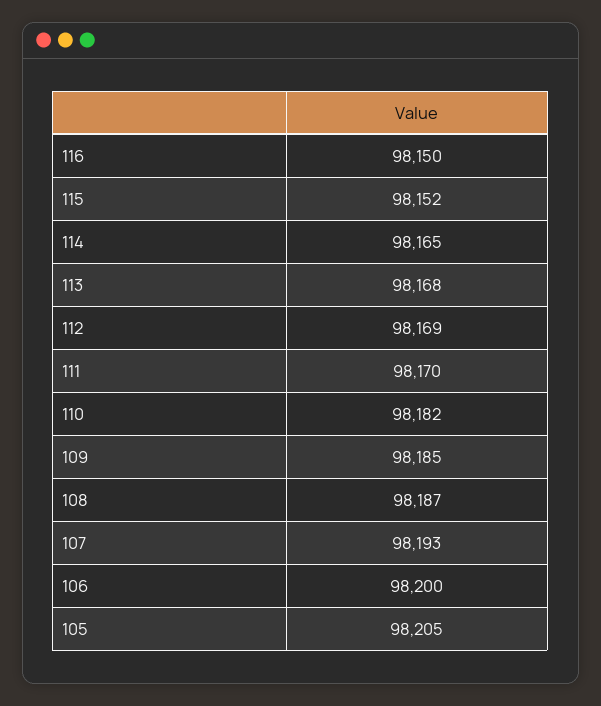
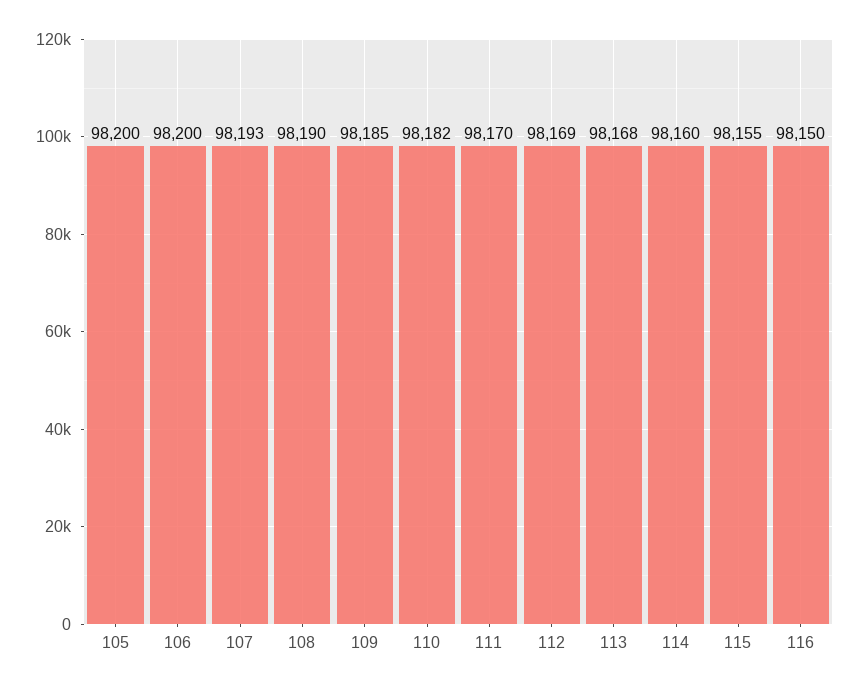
  {
    "116": 98150,
-   "115": 98152,
+   "115": 98155,
-   "114": 98165,
+   "114": 98160,
    "113": 98168,
    "112": 98169,
    "111": 98170,
    "110": 98182,
    "109": 98185,
-   "108": 98187,
+   "108": 98190,
    "107": 98193,
    "106": 98200,
-   "105": 98205
+   "105": 98200
  }

